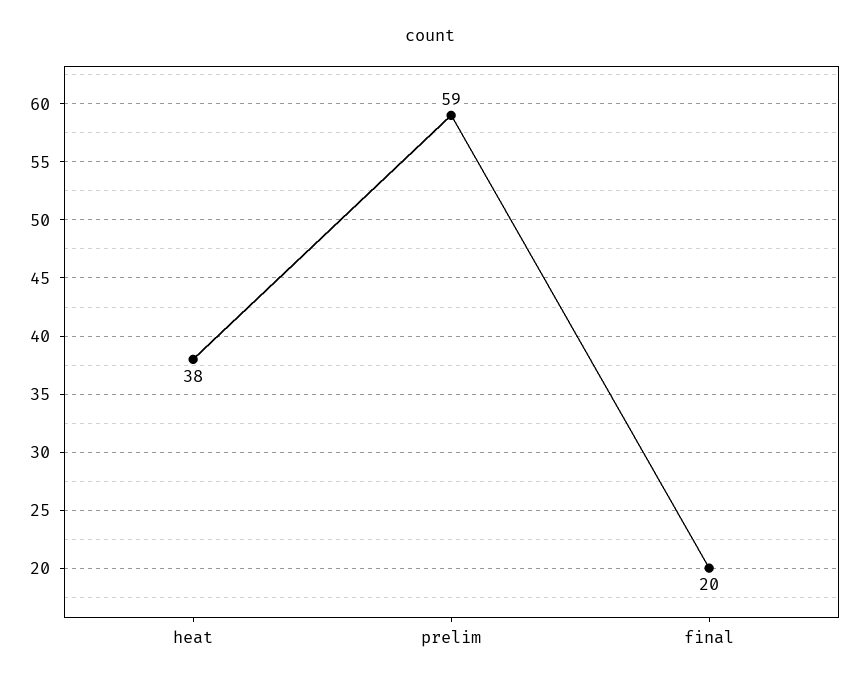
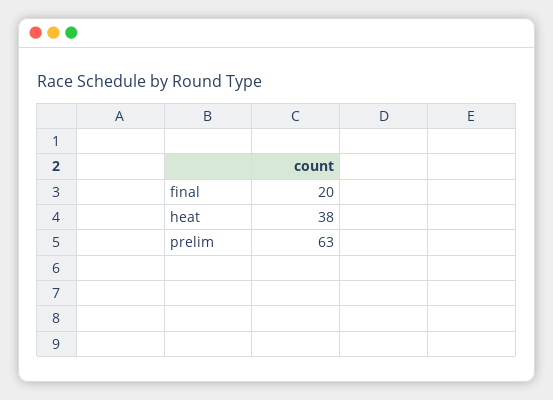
  {
    "heat": 38,
-   "prelim": 59,
+   "prelim": 63,
    "final": 20
  }

